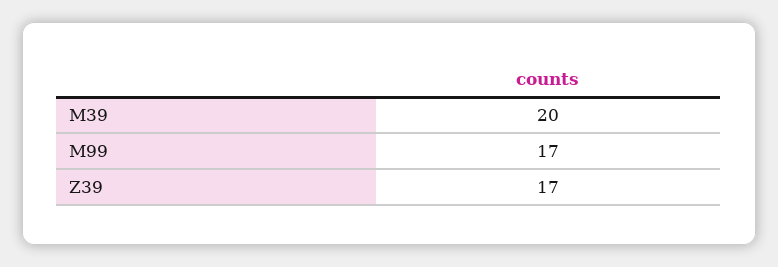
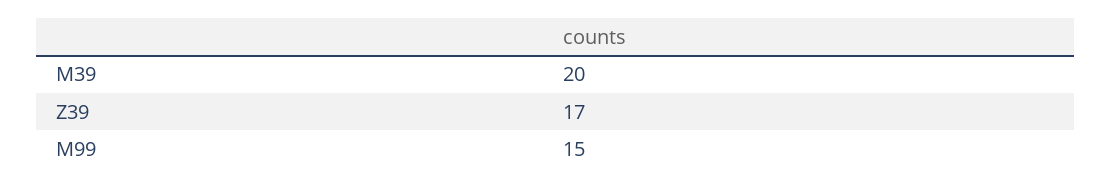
  {
    "M39": 20,
-   "M99": 17,
+   "M99": 15,
    "Z39": 17
  }

